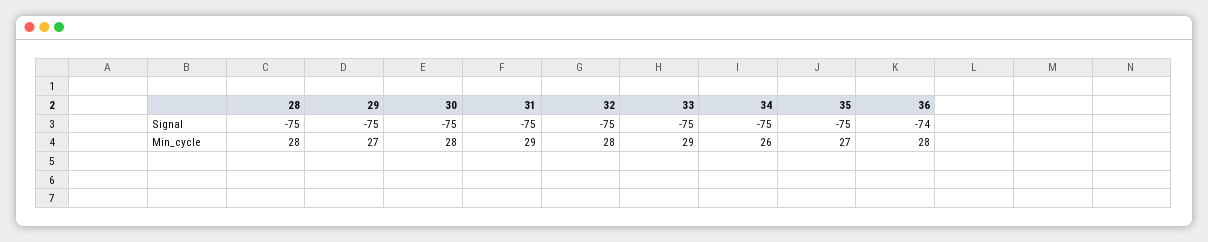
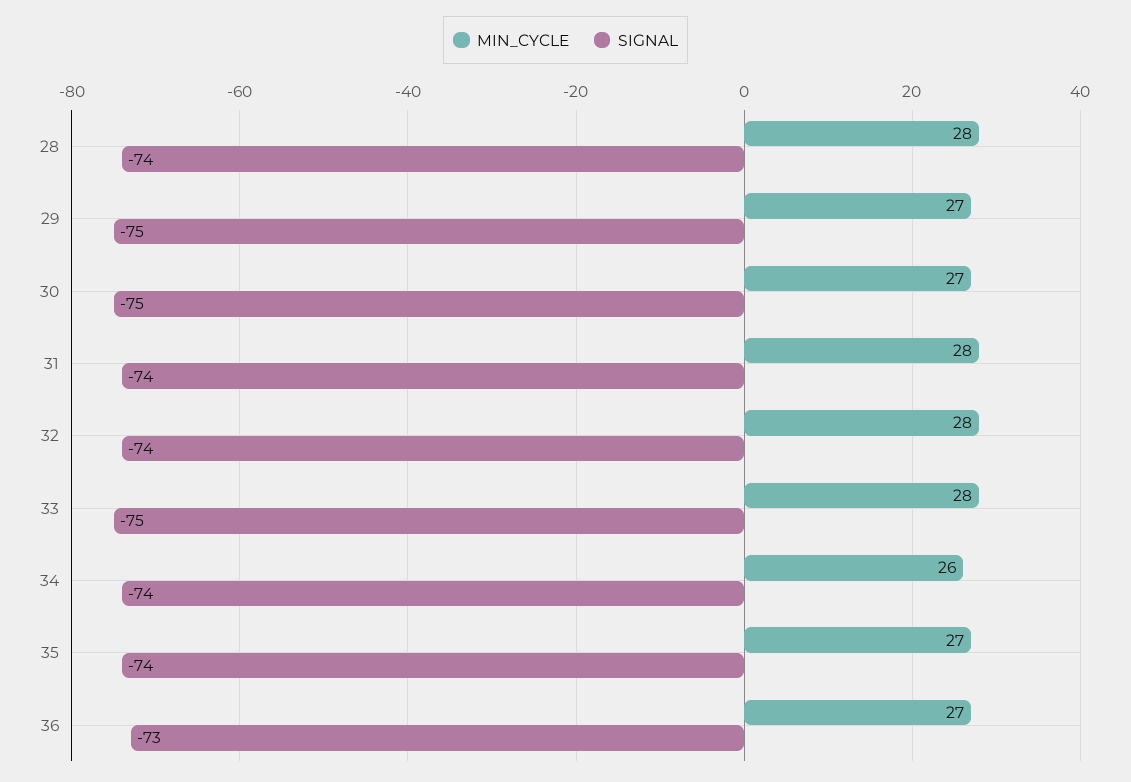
  {
    "Signal": {
-     "28": -75,
+     "28": -74,
      "29": -75,
      "30": -75,
-     "31": -75,
+     "31": -74,
-     "32": -75,
+     "32": -74,
      "33": -75,
-     "34": -75,
+     "34": -74,
-     "35": -75,
+     "35": -74,
-     "36": -74
+     "36": -73
    },
    "Min_cycle": {
      "28": 28,
      "29": 27,
-     "30": 28,
+     "30": 27,
-     "31": 29,
+     "31": 28,
      "32": 28,
-     "33": 29,
+     "33": 28,
      "34": 26,
      "35": 27,
-     "36": 28
+     "36": 27
    }
  }

